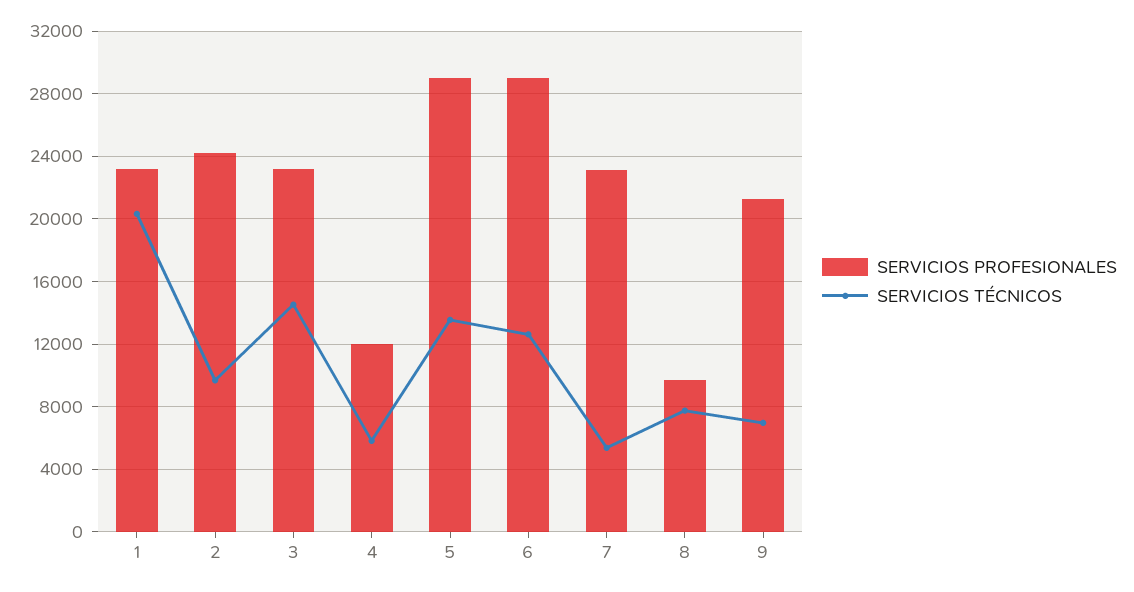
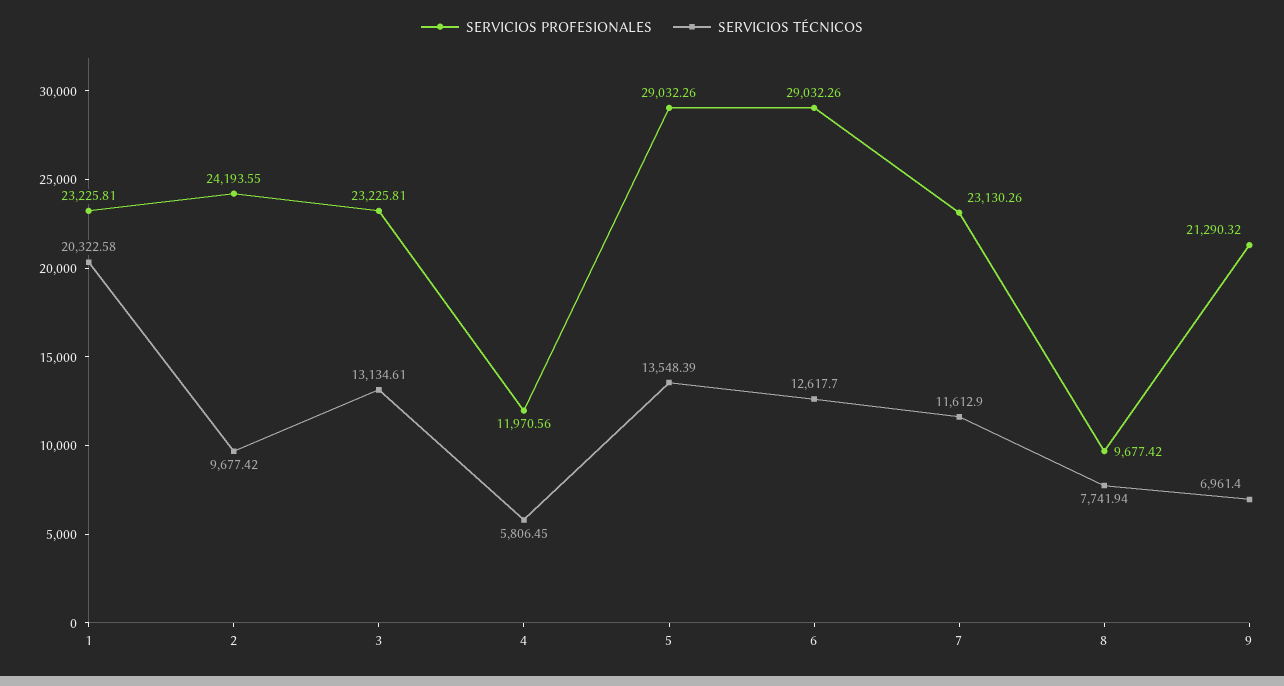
  {
    "SERVICIOS PROFESIONALES": {
      "1": 23225.81,
      "2": 24193.55,
      "3": 23225.81,
      "4": 11970.56,
      "5": 29032.26,
      "6": 29032.26,
      "7": 23130.26,
      "8": 9677.42,
      "9": 21290.32
    },
    "SERVICIOS TÉCNICOS": {
      "1": 20322.58,
      "2": 9677.42,
-     "3": 14500,
+     "3": 13134.61,
      "4": 5806.45,
      "5": 13548.39,
      "6": 12617.7,
-     "7": 5500,
+     "7": 11612.9,
      "8": 7741.94,
      "9": 6961.4
    }
  }

